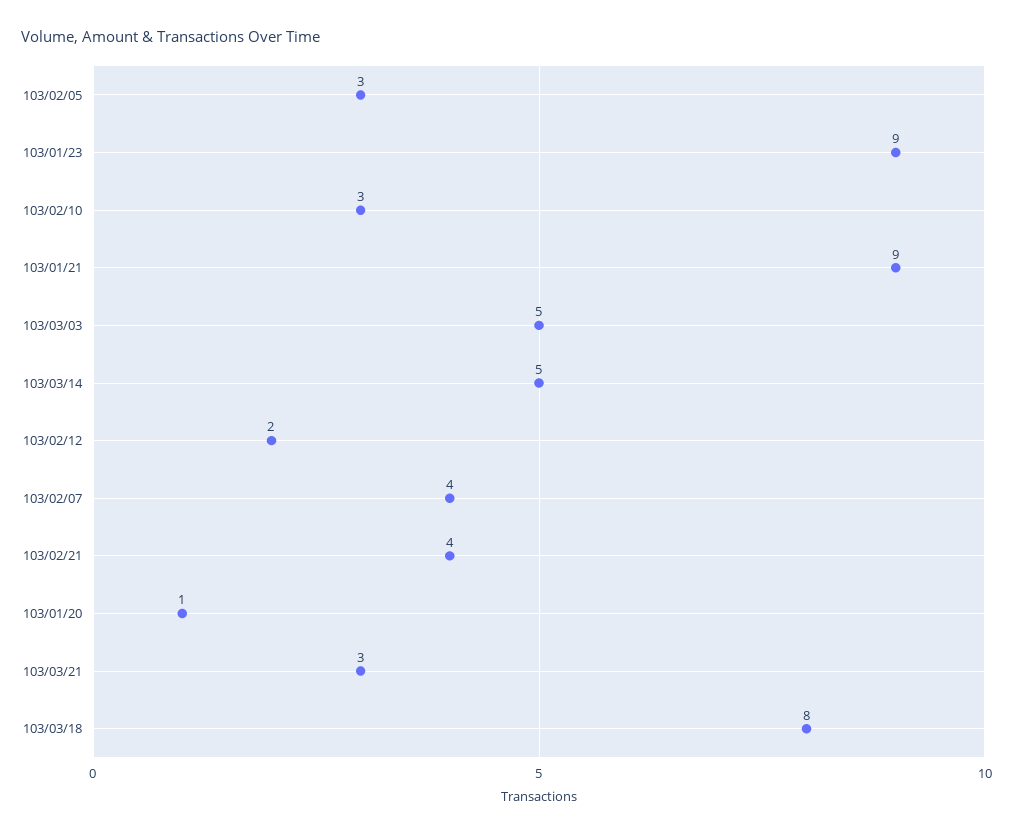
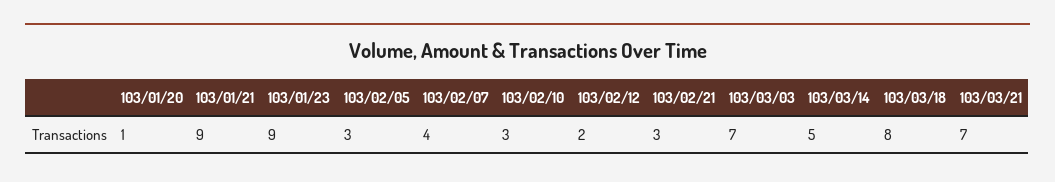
  {
    "103/02/05": 3,
    "103/01/23": 9,
    "103/02/10": 3,
    "103/01/21": 9,
-   "103/03/03": 5,
+   "103/03/03": 7,
    "103/03/14": 5,
    "103/02/12": 2,
    "103/02/07": 4,
-   "103/02/21": 4,
+   "103/02/21": 3,
    "103/01/20": 1,
-   "103/03/21": 3,
+   "103/03/21": 7,
    "103/03/18": 8
  }

